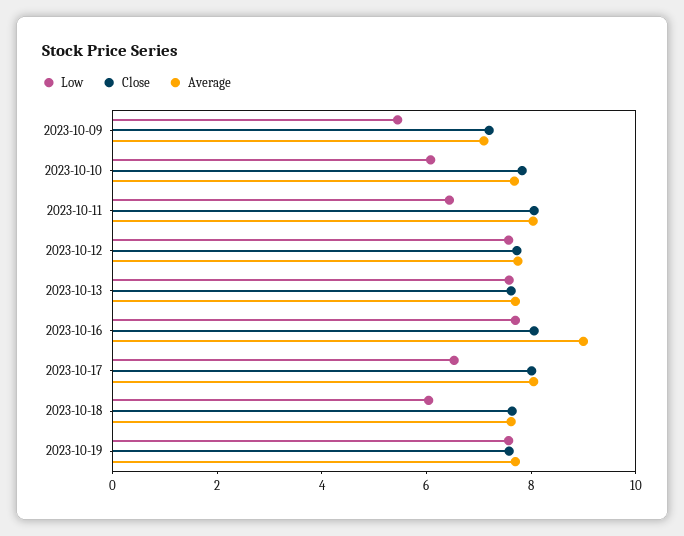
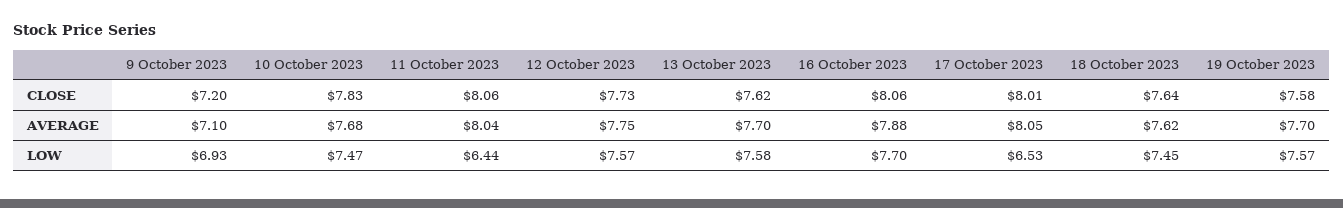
  {
    "Low": {
-     "2023-10-09": 5.5,
+     "2023-10-09": 6.93,
-     "2023-10-10": 6,
+     "2023-10-10": 7.47,
      "2023-10-11": 6.44,
      "2023-10-12": 7.57,
      "2023-10-13": 7.58,
      "2023-10-16": 7.7,
      "2023-10-17": 6.53,
-     "2023-10-18": 6,
+     "2023-10-18": 7.45,
      "2023-10-19": 7.57
    },
    "Close": {
      "2023-10-09": 7.2,
      "2023-10-10": 7.83,
      "2023-10-11": 8.06,
      "2023-10-12": 7.73,
      "2023-10-13": 7.62,
      "2023-10-16": 8.06,
      "2023-10-17": 8.01,
      "2023-10-18": 7.64,
      "2023-10-19": 7.58
    },
    "Average": {
      "2023-10-09": 7.1,
      "2023-10-10": 7.68,
      "2023-10-11": 8.04,
      "2023-10-12": 7.75,
      "2023-10-13": 7.7,
-     "2023-10-16": 9,
+     "2023-10-16": 7.88,
      "2023-10-17": 8.05,
      "2023-10-18": 7.62,
      "2023-10-19": 7.7
    }
  }

